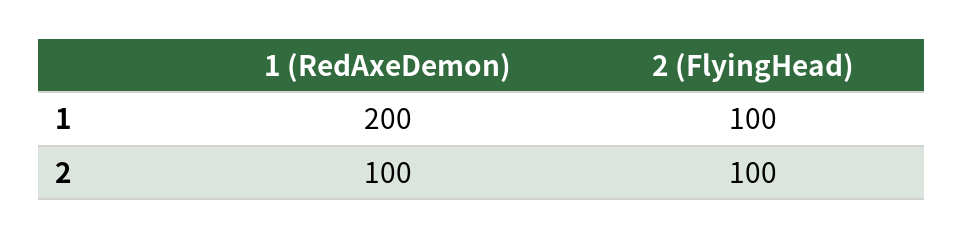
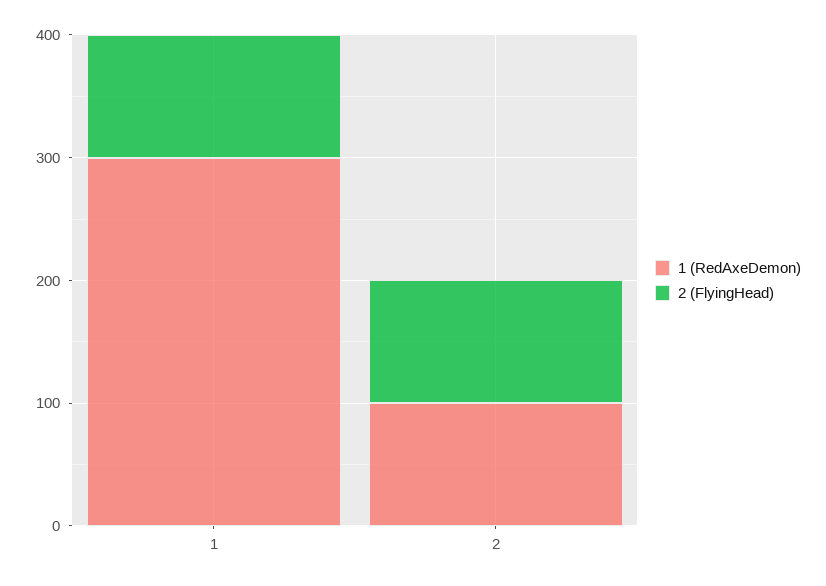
  {
    "1 (RedAxeDemon)": {
-     "1": 200,
+     "1": 300,
      "2": 100
    },
    "2 (FlyingHead)": {
      "1": 100,
      "2": 100
    }
  }

